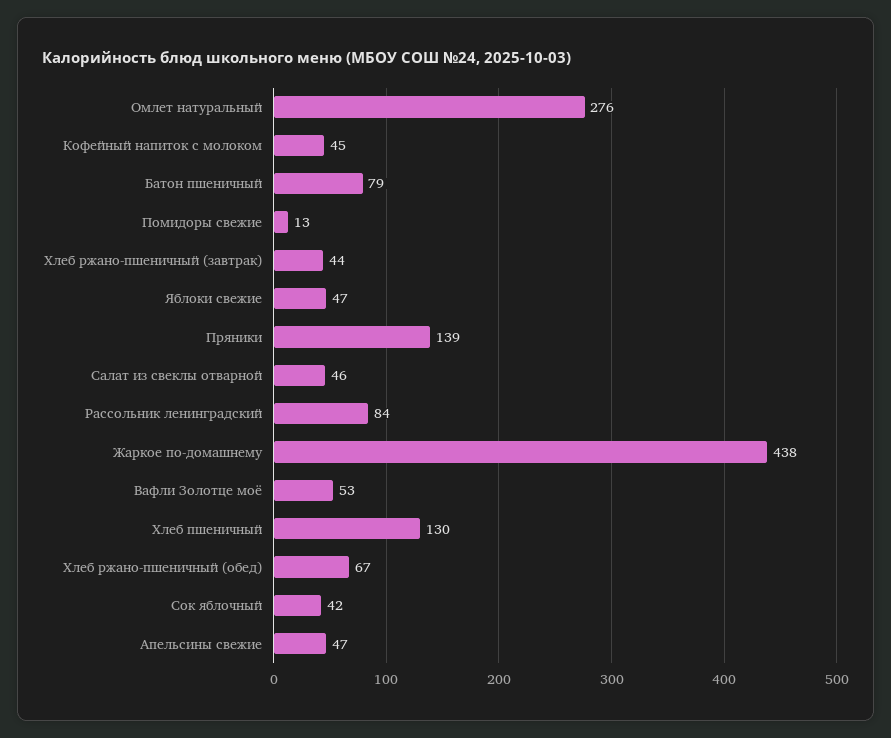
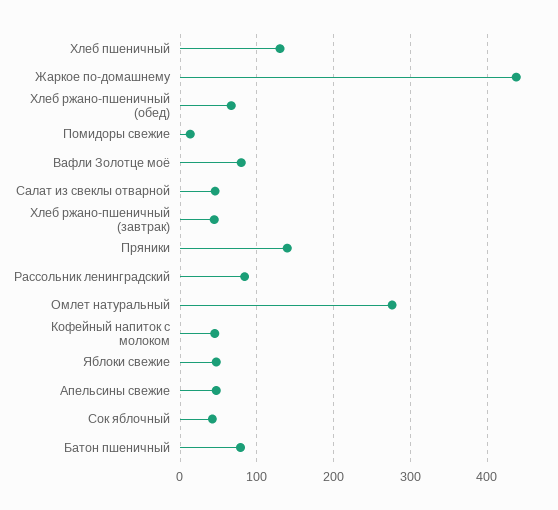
  {
    "Омлет натуральный": 276,
    "Кофейный напиток с молоком": 45,
    "Батон пшеничный": 79,
    "Помидоры свежие": 13,
    "Хлеб ржано-пшеничный (завтрак)": 44,
    "Яблоки свежие": 47,
    "Пряники": 139,
    "Салат из свеклы отварной": 46,
    "Рассольник ленинградский": 84,
    "Жаркое по-домашнему": 438,
-   "Вафли Золотце моё": 53,
+   "Вафли Золотце моё": 80,
    "Хлеб пшеничный": 130,
    "Хлеб ржано-пшеничный (обед)": 67,
    "Сок яблочный": 42,
    "Апельсины свежие": 47
  }

